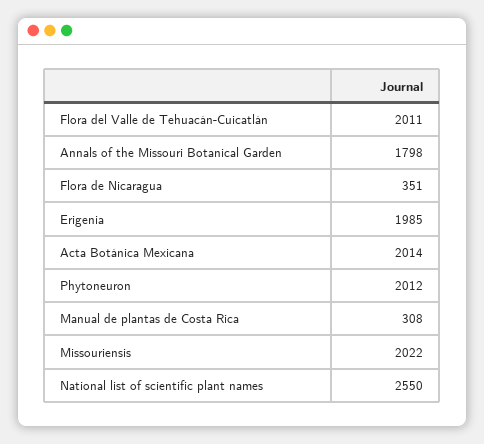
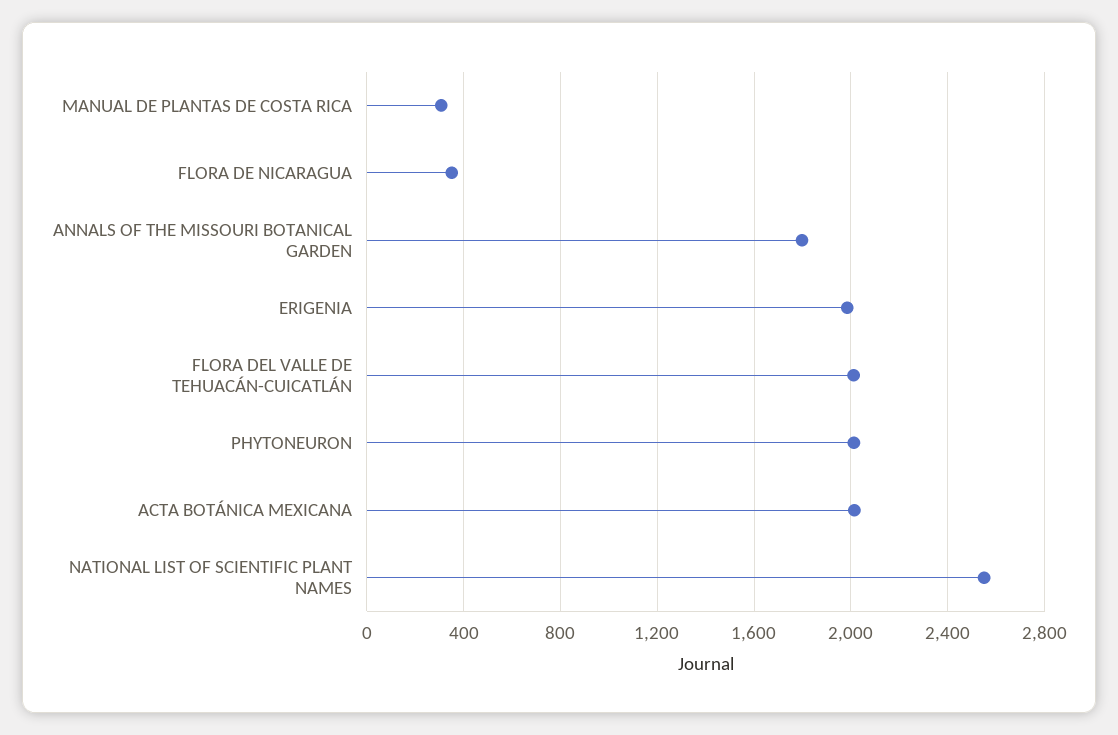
  {
    "Flora del Valle de Tehuacán-Cuicatlán": 2011,
    "Annals of the Missouri Botanical Garden": 1798,
    "Flora de Nicaragua": 351,
    "Erigenia": 1985,
    "Acta Botánica Mexicana": 2014,
    "Phytoneuron": 2012,
    "Manual de plantas de Costa Rica": 308,
-   "Missouriensis": 2022,
    "National list of scientific plant names": 2550
  }

